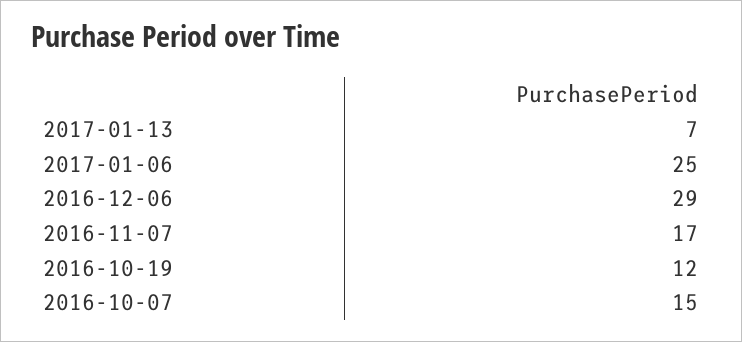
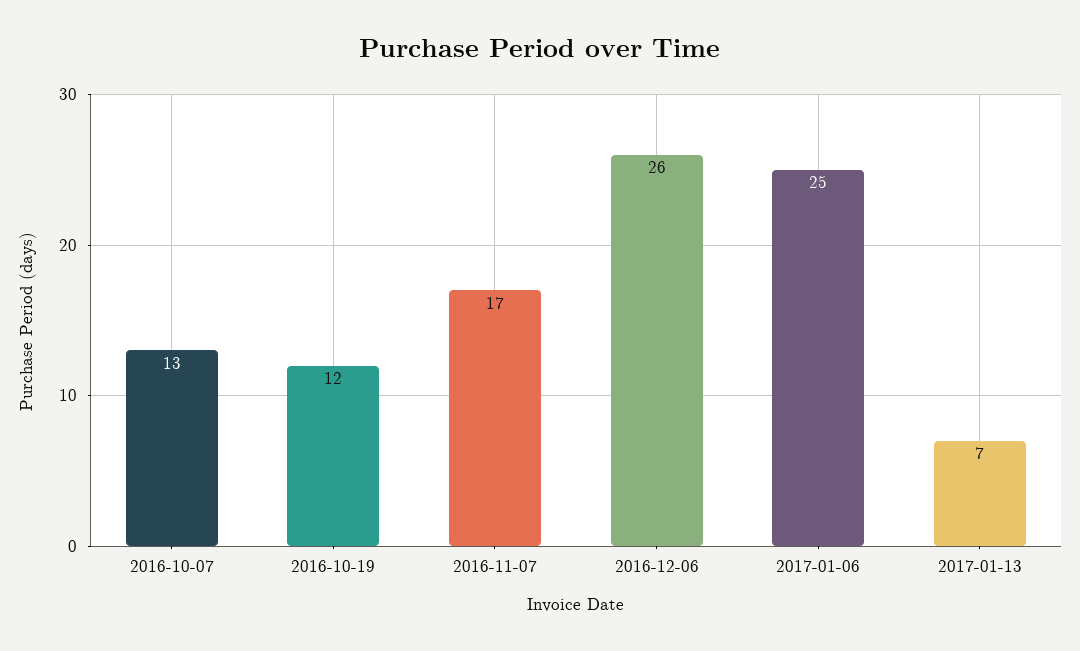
  {
    "2017-01-13": 7,
    "2017-01-06": 25,
-   "2016-12-06": 29,
+   "2016-12-06": 26,
    "2016-11-07": 17,
    "2016-10-19": 12,
-   "2016-10-07": 15
+   "2016-10-07": 13
  }

